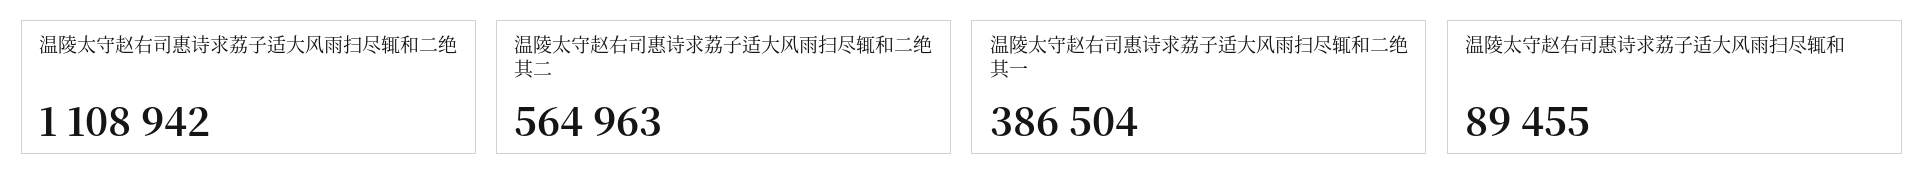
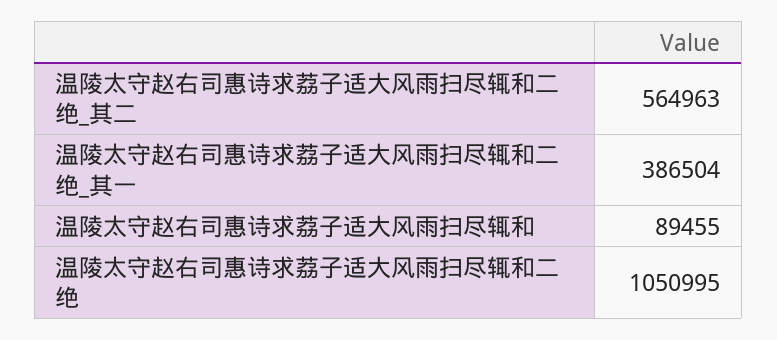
  {
-   "温陵太守赵右司惠诗求荔子适大风雨扫尽辄和二绝": 1108942,
+   "温陵太守赵右司惠诗求荔子适大风雨扫尽辄和二绝": 1050995,
    "温陵太守赵右司惠诗求荔子适大风雨扫尽辄和二绝 其二": 564963,
    "温陵太守赵右司惠诗求荔子适大风雨扫尽辄和二绝 其一": 386504,
    "温陵太守赵右司惠诗求荔子适大风雨扫尽辄和": 89455
  }

